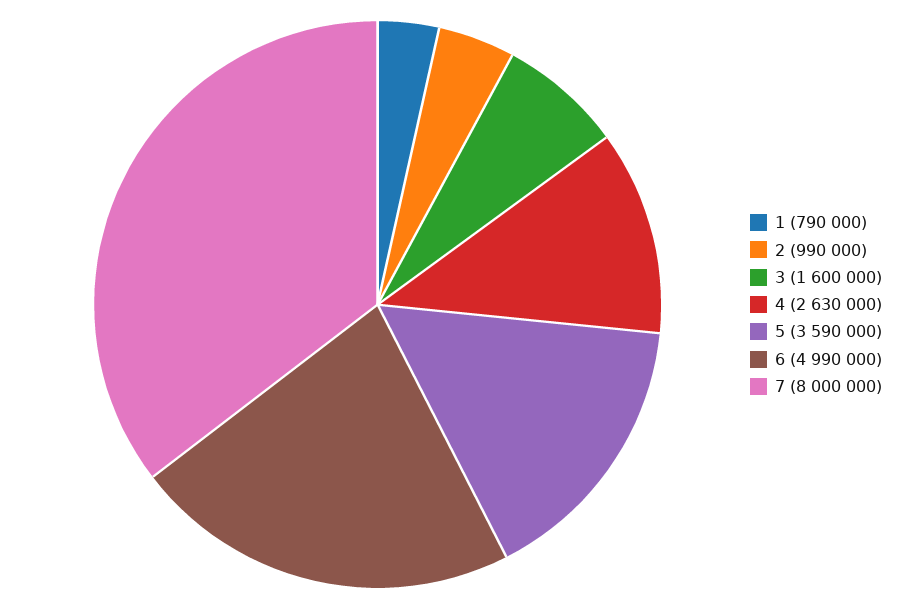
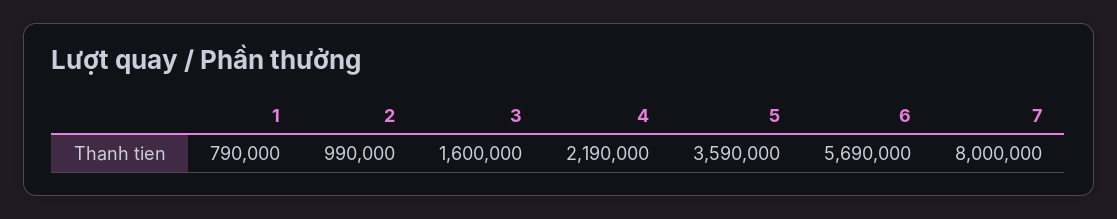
  {
    "1": 790000,
    "2": 990000,
    "3": 1600000,
-   "4": 2630000,
+   "4": 2190000,
    "5": 3590000,
-   "6": 4990000,
+   "6": 5690000,
    "7": 8000000
  }

